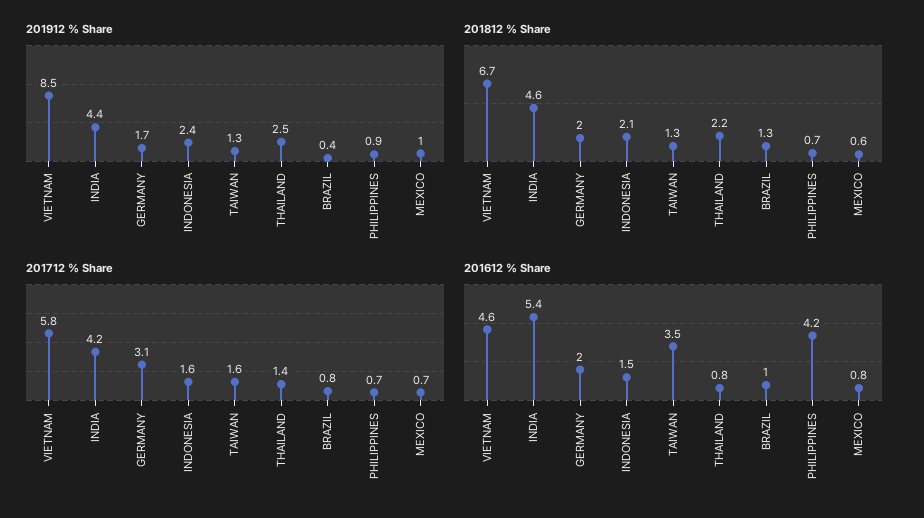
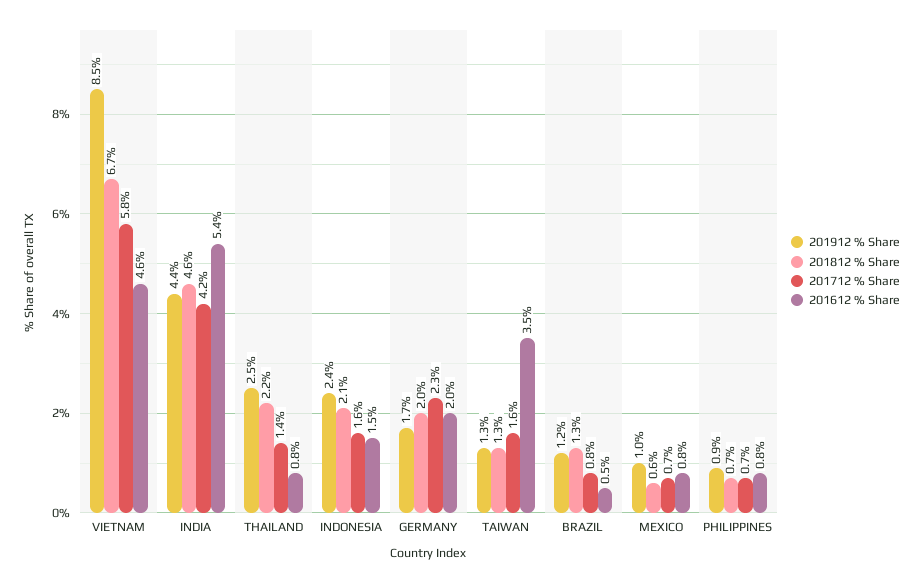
  {
    "201912 % Share": {
      "VIETNAM": 8.5,
      "INDIA": 4.4,
      "GERMANY": 1.7,
      "INDONESIA": 2.4,
      "TAIWAN": 1.3,
      "THAILAND": 2.5,
-     "BRAZIL": 0.4,
+     "BRAZIL": 1.2,
      "PHILIPPINES": 0.9,
      "MEXICO": 1
    },
    "201812 % Share": {
      "VIETNAM": 6.7,
      "INDIA": 4.6,
      "GERMANY": 2,
      "INDONESIA": 2.1,
      "TAIWAN": 1.3,
      "THAILAND": 2.2,
      "BRAZIL": 1.3,
      "PHILIPPINES": 0.7,
      "MEXICO": 0.6
    },
    "201712 % Share": {
      "VIETNAM": 5.8,
      "INDIA": 4.2,
-     "GERMANY": 3.1,
+     "GERMANY": 2.3,
      "INDONESIA": 1.6,
      "TAIWAN": 1.6,
      "THAILAND": 1.4,
      "BRAZIL": 0.8,
      "PHILIPPINES": 0.7,
      "MEXICO": 0.7
    },
    "201612 % Share": {
      "VIETNAM": 4.6,
      "INDIA": 5.4,
      "GERMANY": 2,
      "INDONESIA": 1.5,
      "TAIWAN": 3.5,
      "THAILAND": 0.8,
-     "BRAZIL": 1,
+     "BRAZIL": 0.5,
-     "PHILIPPINES": 4.2,
+     "PHILIPPINES": 0.8,
      "MEXICO": 0.8
    }
  }

